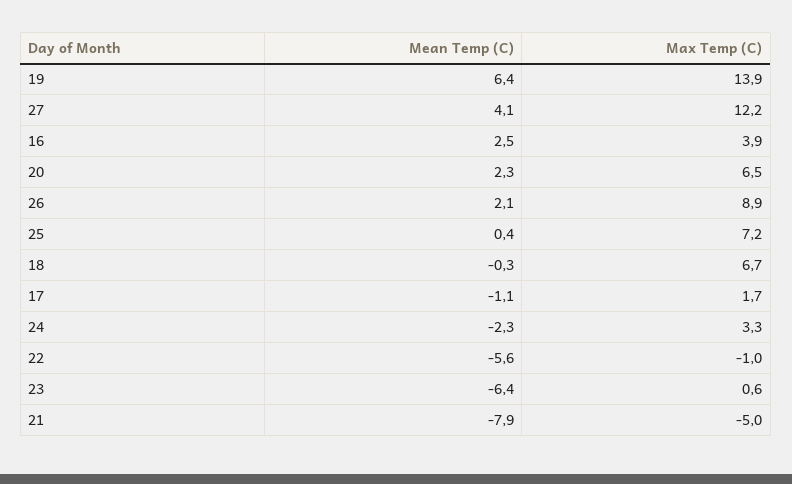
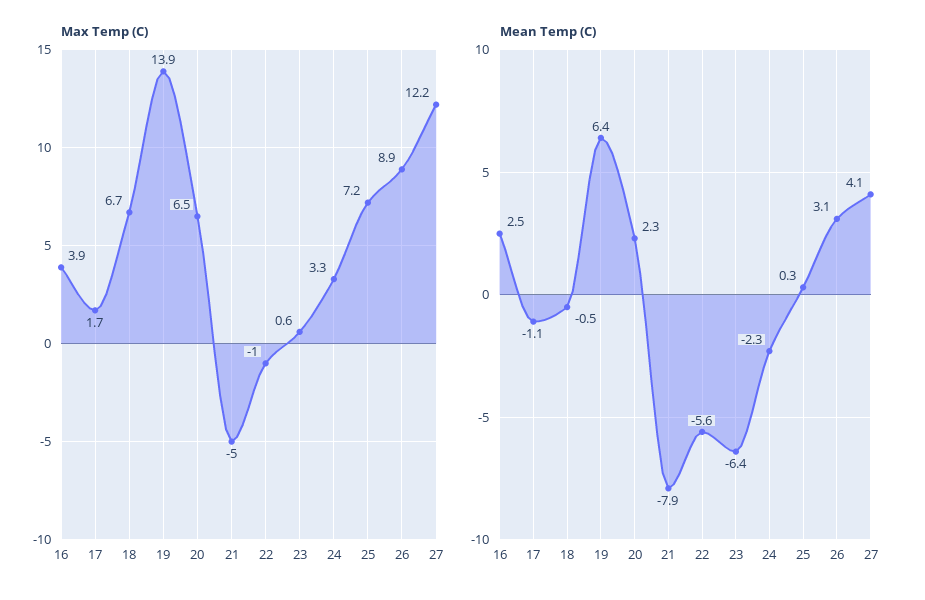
  {
    "Mean Temp (C)": {
      "19": 6.4,
      "27": 4.1,
      "16": 2.5,
      "20": 2.3,
-     "26": 2.1,
+     "26": 3.1,
-     "25": 0.4,
+     "25": 0.3,
-     "18": -0.3,
+     "18": -0.5,
      "17": -1.1,
      "24": -2.3,
      "22": -5.6,
      "23": -6.4,
      "21": -7.9
    },
    "Max Temp (C)": {
      "19": 13.9,
      "27": 12.2,
      "16": 3.9,
      "20": 6.5,
      "26": 8.9,
      "25": 7.2,
      "18": 6.7,
      "17": 1.7,
      "24": 3.3,
      "22": -1,
      "23": 0.6,
      "21": -5
    }
  }

